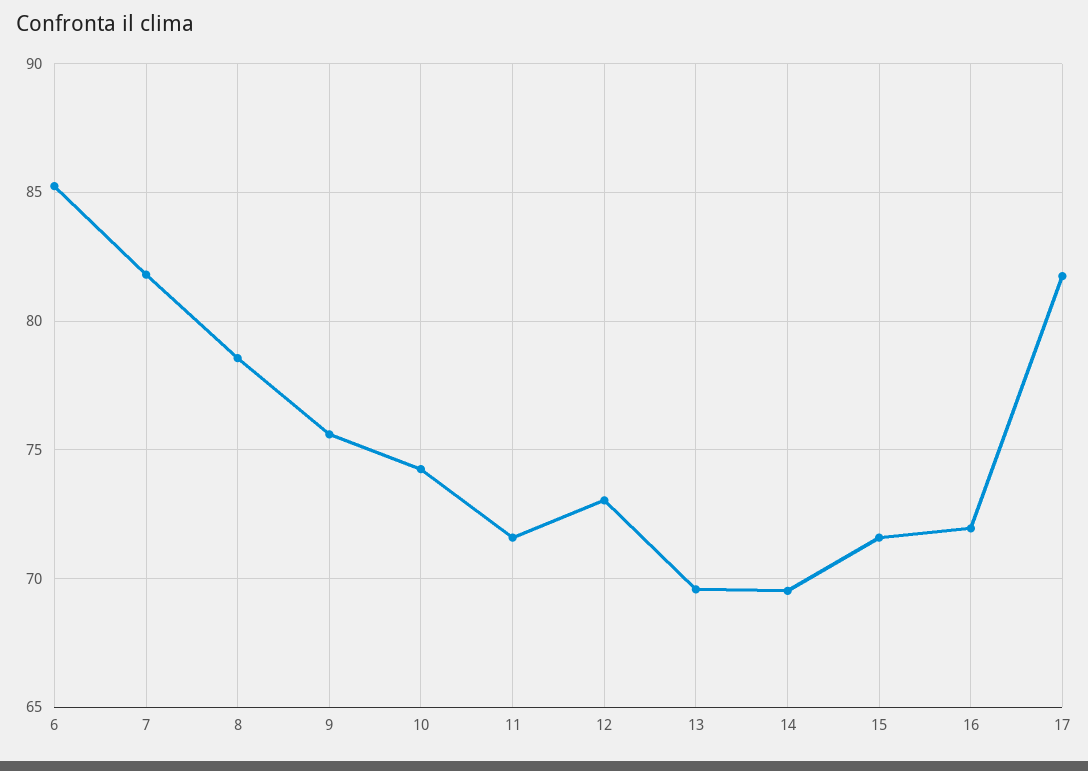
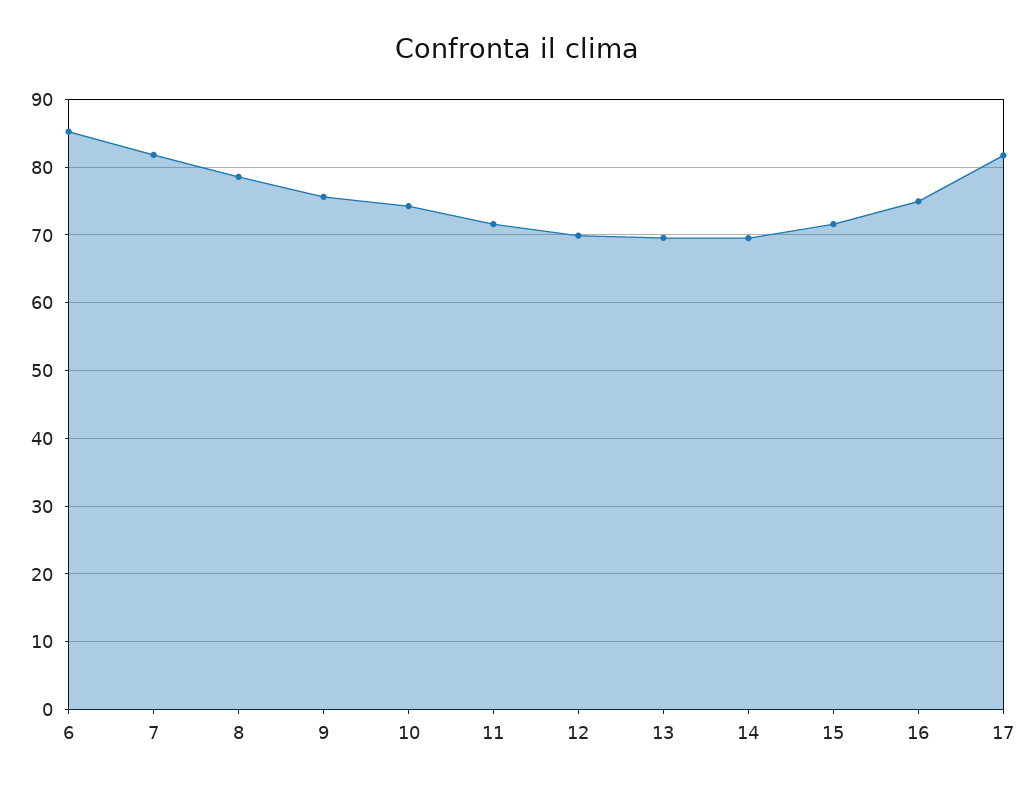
  {
    "6": 85,
    "7": 82,
    "8": 78.5,
    "9": 75.5,
    "10": 74.5,
    "11": 71.5,
-   "12": 73,
+   "12": 70,
    "13": 69.5,
    "14": 69.5,
    "15": 71.5,
-   "16": 72,
+   "16": 75,
    "17": 81.5
  }

